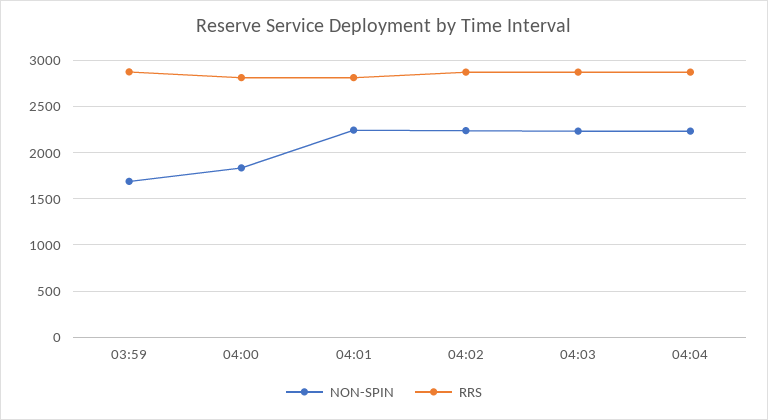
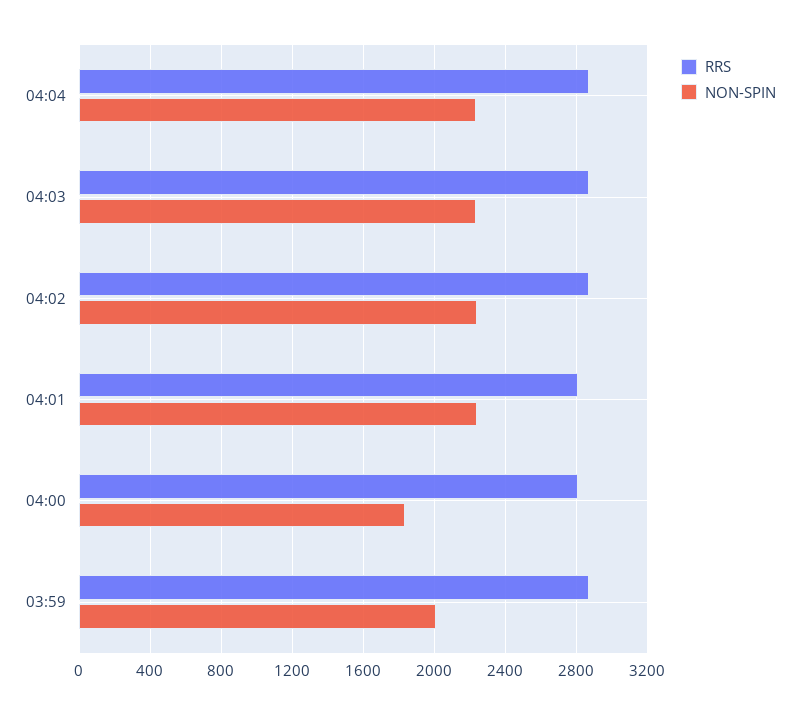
  {
    "NON-SPIN": {
-     "03:59": 1700,
+     "03:59": 2000,
      "04:00": 1850,
      "04:01": 2250,
      "04:02": 2250,
      "04:03": 2250,
      "04:04": 2250
    },
    "RRS": {
      "03:59": 2850,
      "04:00": 2800,
      "04:01": 2800,
      "04:02": 2850,
      "04:03": 2850,
      "04:04": 2850
    }
  }

